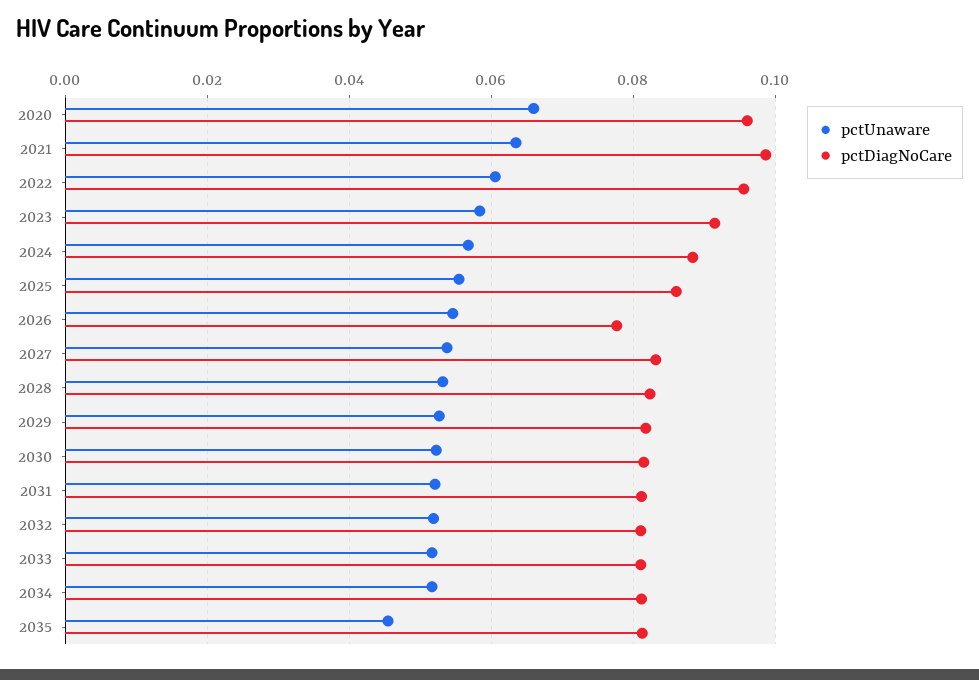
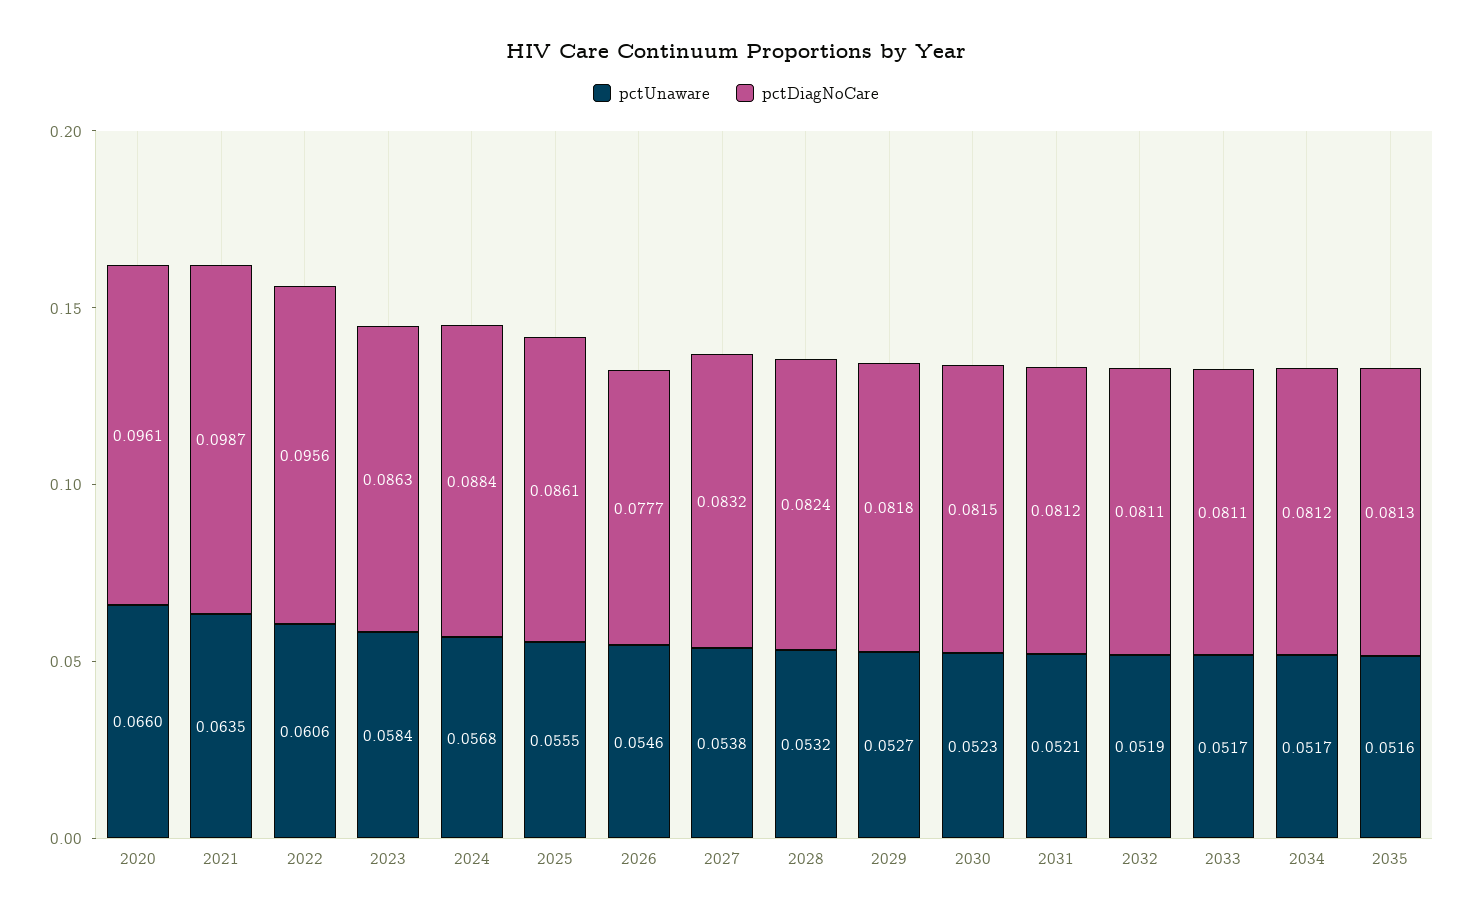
  {
    "pctUnaware": {
      "2020": 0.066,
      "2021": 0.0635,
      "2022": 0.0606,
      "2023": 0.0584,
      "2024": 0.0568,
      "2025": 0.0555,
      "2026": 0.0546,
      "2027": 0.0538,
      "2028": 0.0532,
      "2029": 0.0527,
      "2030": 0.0523,
      "2031": 0.0521,
      "2032": 0.0519,
      "2033": 0.0517,
      "2034": 0.0517,
-     "2035": 0.046
+     "2035": 0.0516
    },
    "pctDiagNoCare": {
      "2020": 0.0961,
      "2021": 0.0987,
      "2022": 0.0956,
-     "2023": 0.092,
+     "2023": 0.0863,
      "2024": 0.0884,
      "2025": 0.0861,
      "2026": 0.0777,
      "2027": 0.0832,
      "2028": 0.0824,
      "2029": 0.0818,
      "2030": 0.0815,
      "2031": 0.0812,
      "2032": 0.0811,
      "2033": 0.0811,
      "2034": 0.0812,
      "2035": 0.0813
    }
  }

